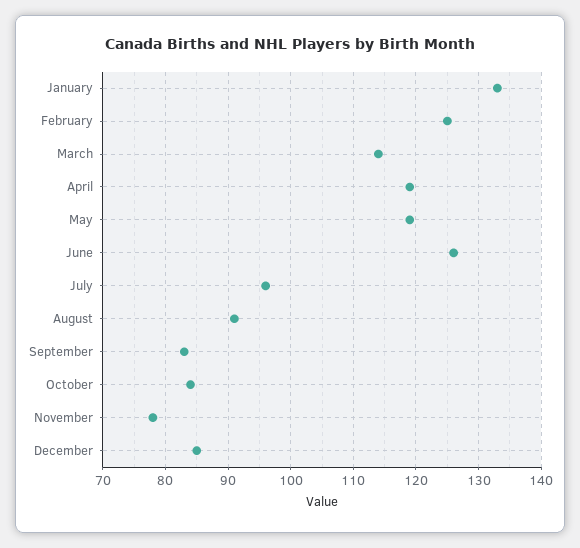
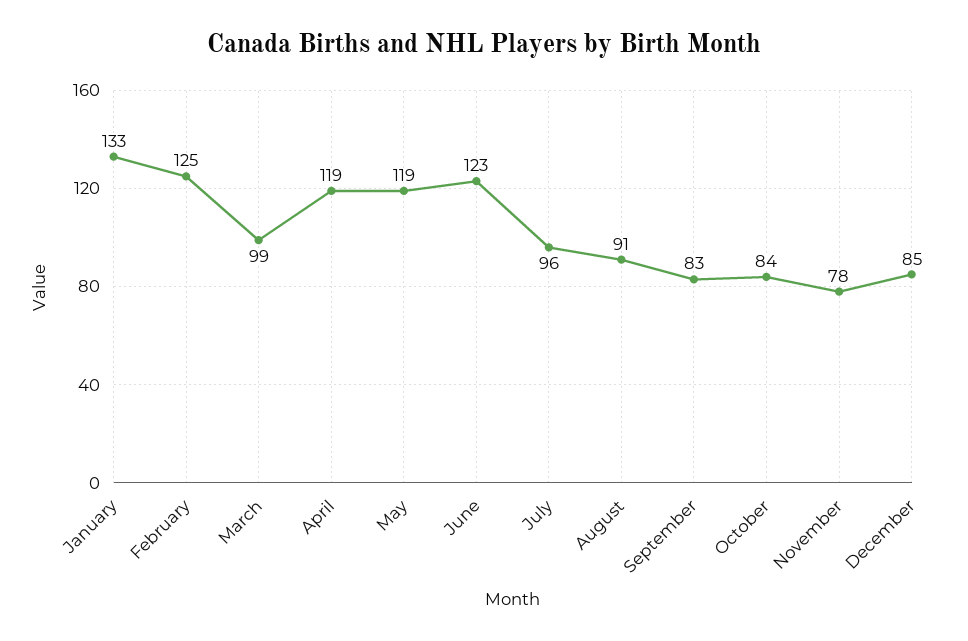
  {
    "January": 133,
    "February": 125,
-   "March": 114,
+   "March": 99,
    "April": 119,
    "May": 119,
-   "June": 126,
+   "June": 123,
    "July": 96,
    "August": 91,
    "September": 83,
    "October": 84,
    "November": 78,
    "December": 85
  }

